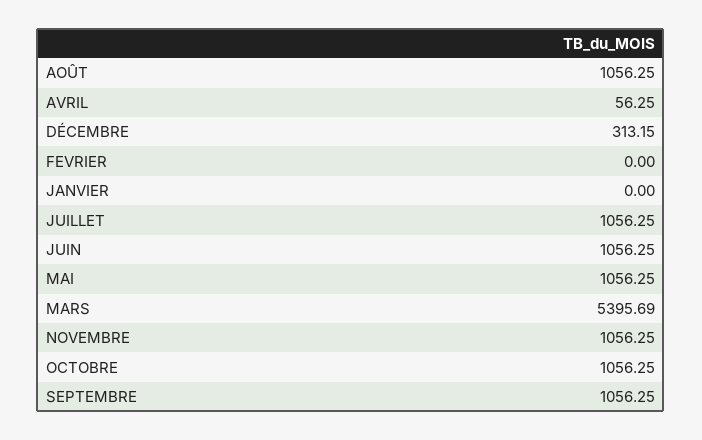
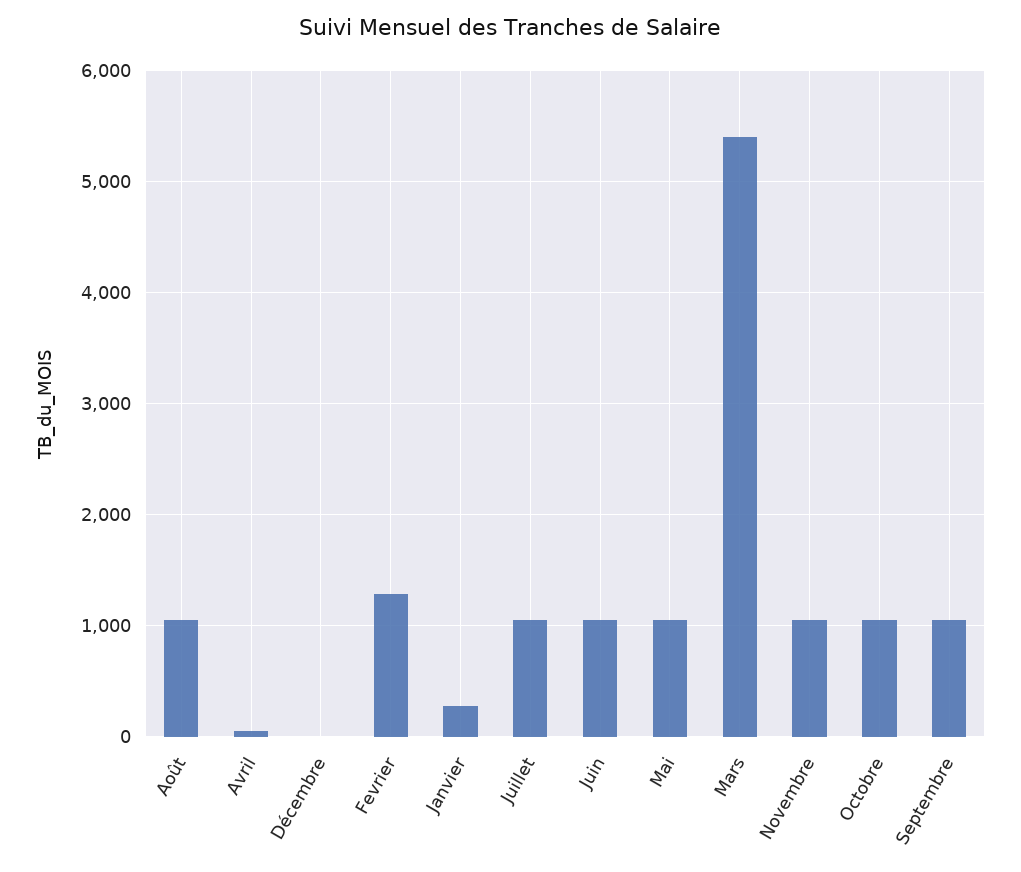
  {
    "AOÛT": 1056.25,
    "AVRIL": 56.25,
-   "DÉCEMBRE": 313.15,
+   "DÉCEMBRE": 0,
-   "FEVRIER": 0,
+   "FEVRIER": 1300,
-   "JANVIER": 0,
+   "JANVIER": 300,
    "JUILLET": 1056.25,
    "JUIN": 1056.25,
    "MAI": 1056.25,
    "MARS": 5395.69,
    "NOVEMBRE": 1056.25,
    "OCTOBRE": 1056.25,
    "SEPTEMBRE": 1056.25
  }

